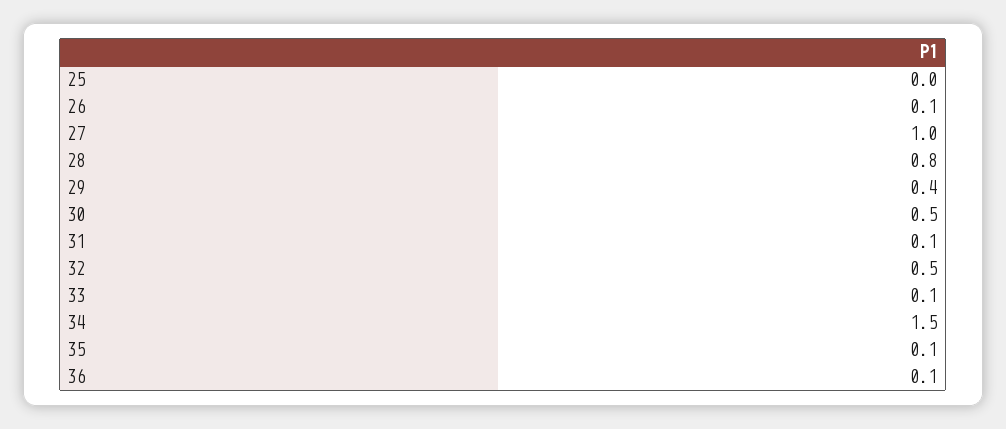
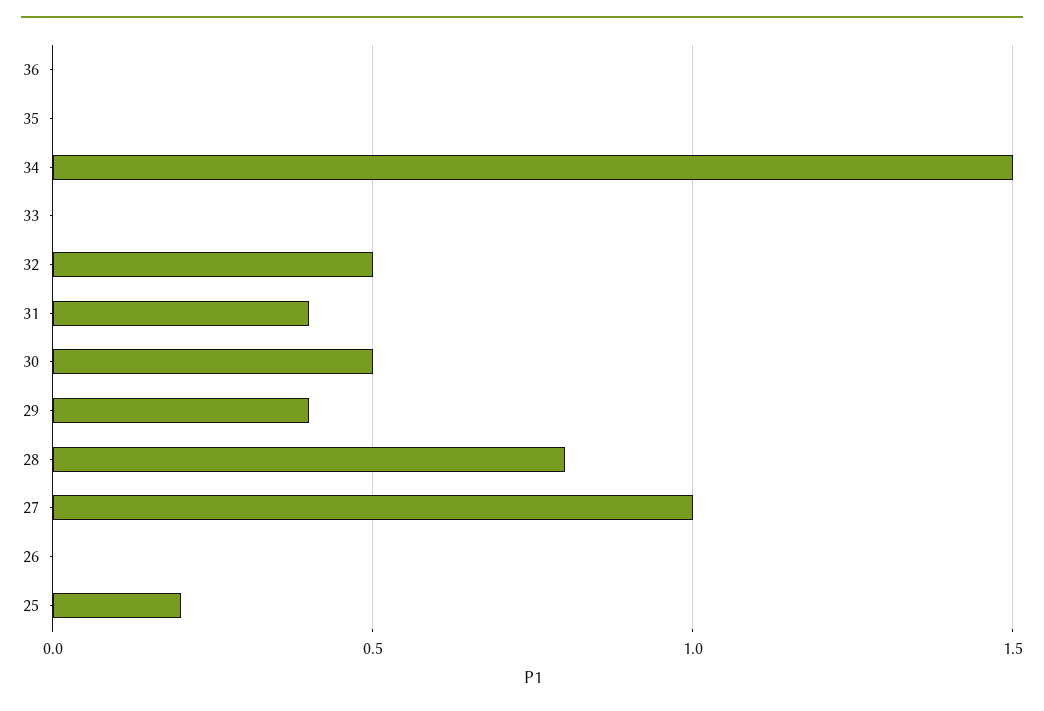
  {
-   "25": 0,
+   "25": 0.2,
-   "26": 0.1,
+   "26": 0,
    "27": 1,
    "28": 0.8,
    "29": 0.4,
    "30": 0.5,
-   "31": 0.1,
+   "31": 0.4,
    "32": 0.5,
-   "33": 0.1,
+   "33": 0,
    "34": 1.5,
-   "35": 0.1,
+   "35": 0,
-   "36": 0.1
+   "36": 0
  }

